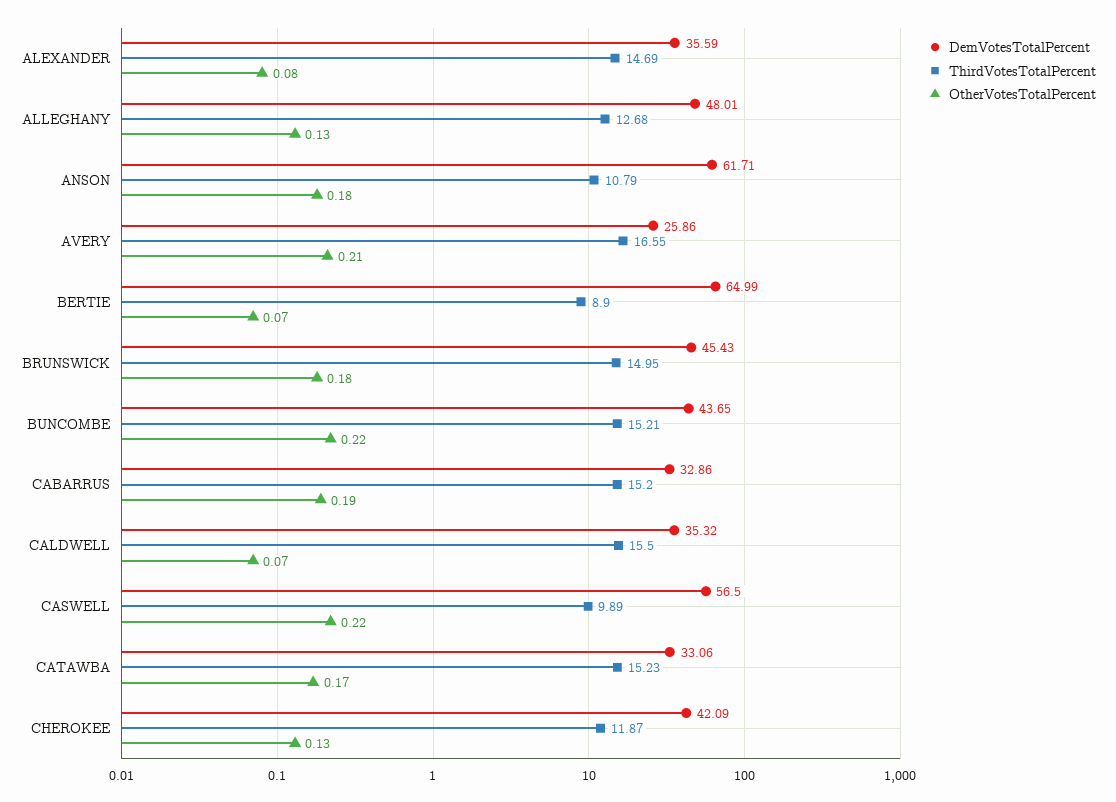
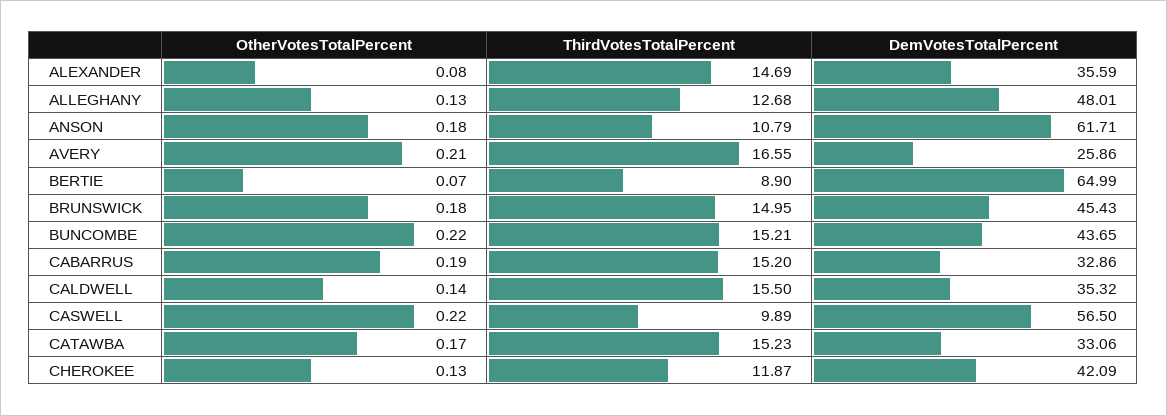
  {
    "DemVotesTotalPercent": {
      "ALEXANDER": 35.59,
      "ALLEGHANY": 48.01,
      "ANSON": 61.71,
      "AVERY": 25.86,
      "BERTIE": 64.99,
      "BRUNSWICK": 45.43,
      "BUNCOMBE": 43.65,
      "CABARRUS": 32.86,
      "CALDWELL": 35.32,
      "CASWELL": 56.5,
      "CATAWBA": 33.06,
      "CHEROKEE": 42.09
    },
    "ThirdVotesTotalPercent": {
      "ALEXANDER": 14.69,
      "ALLEGHANY": 12.68,
      "ANSON": 10.79,
      "AVERY": 16.55,
      "BERTIE": 8.9,
      "BRUNSWICK": 14.95,
      "BUNCOMBE": 15.21,
      "CABARRUS": 15.2,
      "CALDWELL": 15.5,
      "CASWELL": 9.89,
      "CATAWBA": 15.23,
      "CHEROKEE": 11.87
    },
    "OtherVotesTotalPercent": {
      "ALEXANDER": 0.08,
      "ALLEGHANY": 0.13,
      "ANSON": 0.18,
      "AVERY": 0.21,
      "BERTIE": 0.07,
      "BRUNSWICK": 0.18,
      "BUNCOMBE": 0.22,
      "CABARRUS": 0.19,
-     "CALDWELL": 0.07,
+     "CALDWELL": 0.14,
      "CASWELL": 0.22,
      "CATAWBA": 0.17,
      "CHEROKEE": 0.13
    }
  }

